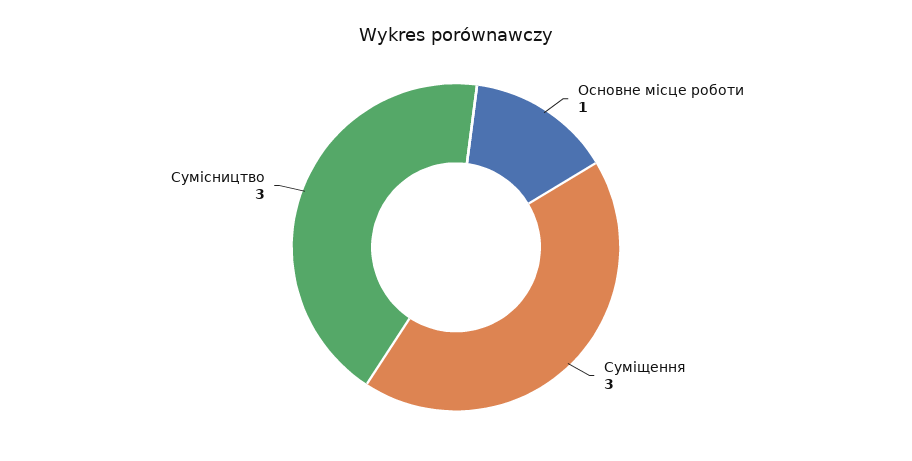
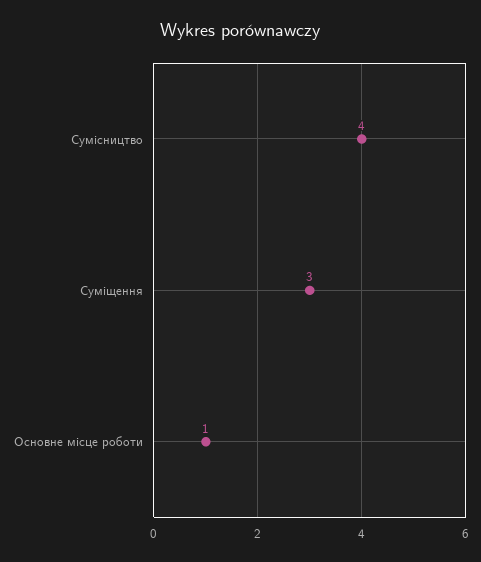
  {
    "Основне місце роботи": 1,
    "Суміщення": 3,
-   "Сумісництво": 3
+   "Сумісництво": 4
  }

